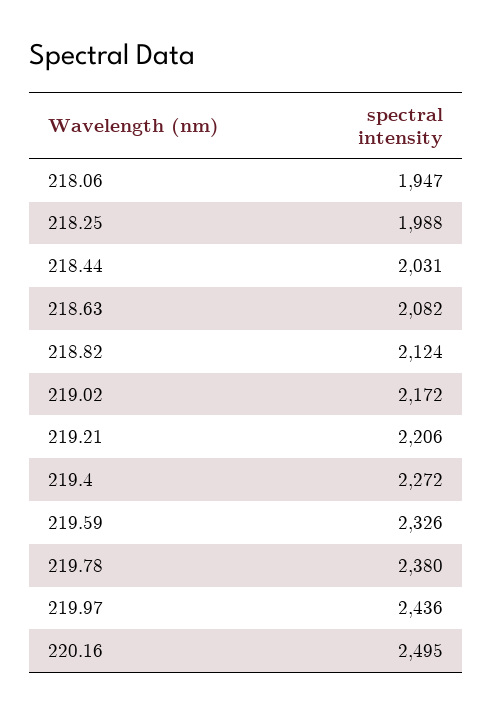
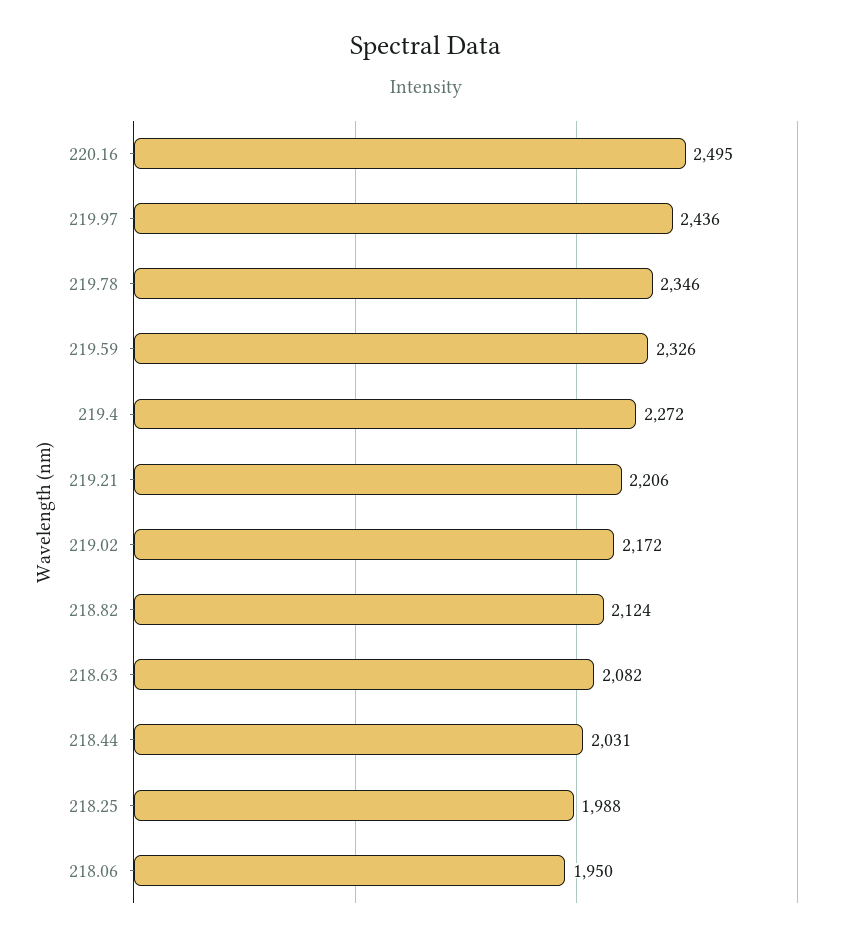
  {
-   "218.06": 1947,
+   "218.06": 1950,
    "218.25": 1988,
    "218.44": 2031,
    "218.63": 2082,
    "218.82": 2124,
    "219.02": 2172,
    "219.21": 2206,
    "219.4": 2272,
    "219.59": 2326,
-   "219.78": 2380,
+   "219.78": 2346,
    "219.97": 2436,
    "220.16": 2495
  }

